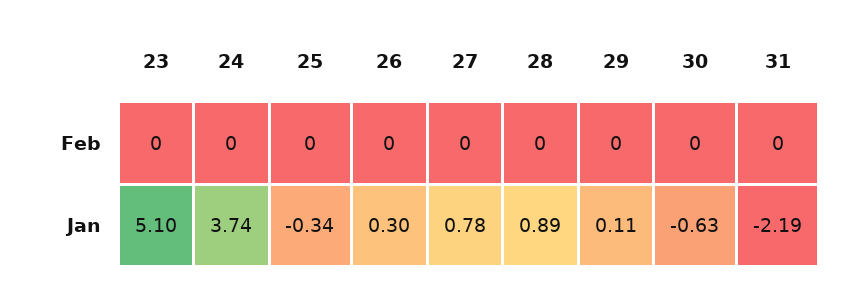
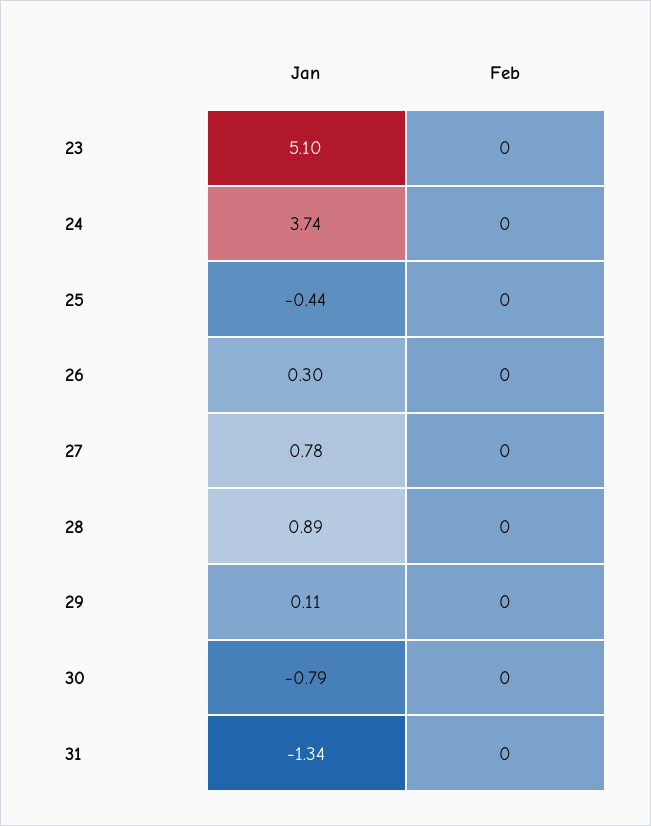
  {
    "23": {
      "Feb": 0,
      "Jan": 5.1
    },
    "24": {
      "Feb": 0,
      "Jan": 3.74
    },
    "25": {
      "Feb": 0,
-     "Jan": -0.34
+     "Jan": -0.44
    },
    "26": {
      "Feb": 0,
      "Jan": 0.3
    },
    "27": {
      "Feb": 0,
      "Jan": 0.78
    },
    "28": {
      "Feb": 0,
      "Jan": 0.89
    },
    "29": {
      "Feb": 0,
      "Jan": 0.11
    },
    "30": {
      "Feb": 0,
-     "Jan": -0.63
+     "Jan": -0.79
    },
    "31": {
      "Feb": 0,
-     "Jan": -2.19
+     "Jan": -1.34
    }
  }

